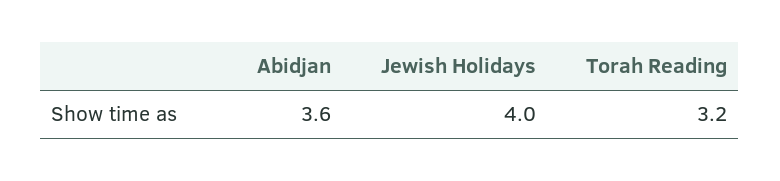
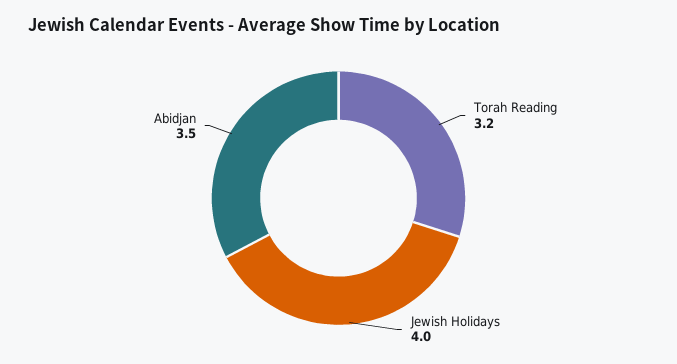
  {
-   "Abidjan": 3.6,
+   "Abidjan": 3.5,
    "Jewish Holidays": 4,
    "Torah Reading": 3.2
  }

